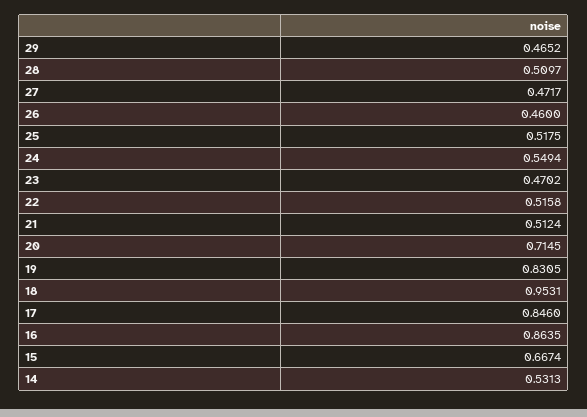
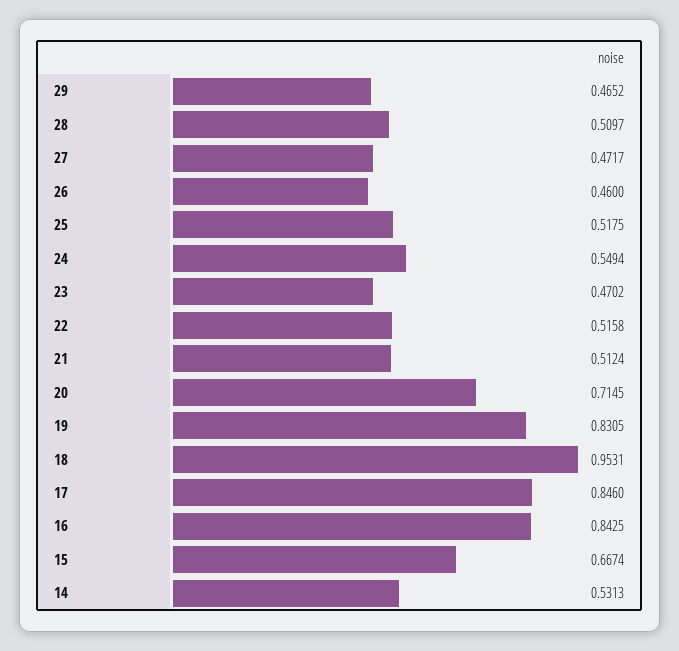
  {
    "29": 0.4652,
    "28": 0.5097,
    "27": 0.4717,
    "26": 0.46,
    "25": 0.5175,
    "24": 0.5494,
    "23": 0.4702,
    "22": 0.5158,
    "21": 0.5124,
    "20": 0.7145,
    "19": 0.8305,
    "18": 0.9531,
    "17": 0.846,
-   "16": 0.8635,
+   "16": 0.8425,
    "15": 0.6674,
    "14": 0.5313
  }

